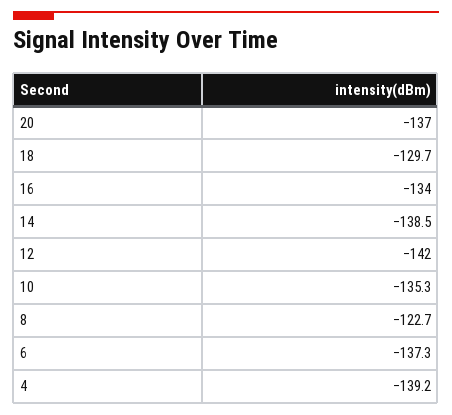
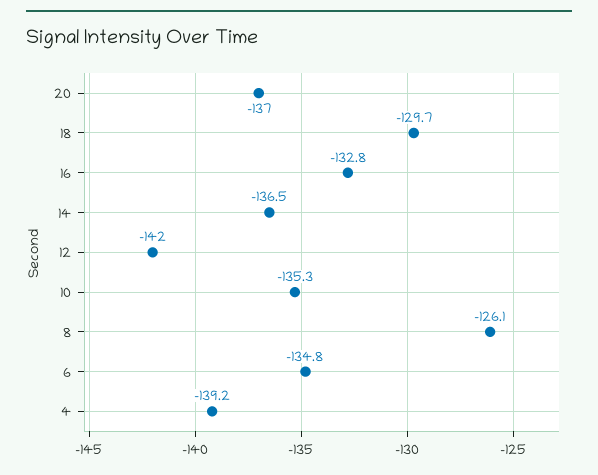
  {
    "20": -137,
    "18": -129.7,
-   "16": -134,
+   "16": -132.8,
-   "14": -138.5,
+   "14": -136.5,
    "12": -142,
    "10": -135.3,
-   "8": -122.7,
+   "8": -126.1,
-   "6": -137.3,
+   "6": -134.8,
    "4": -139.2
  }

